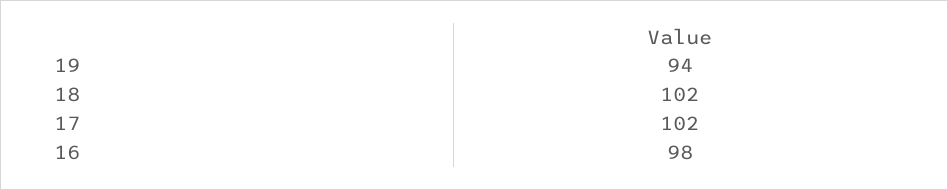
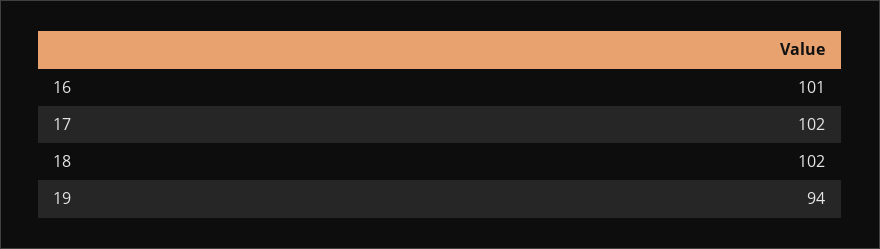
  {
    "19": 94,
    "18": 102,
    "17": 102,
-   "16": 98
+   "16": 101
  }

